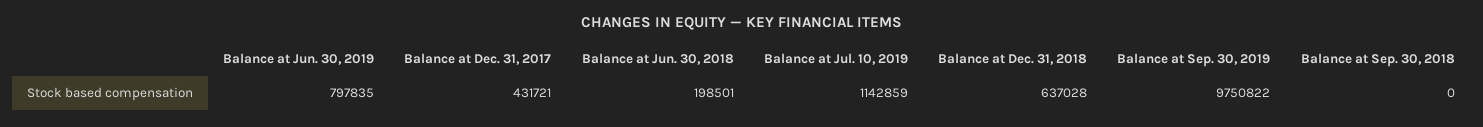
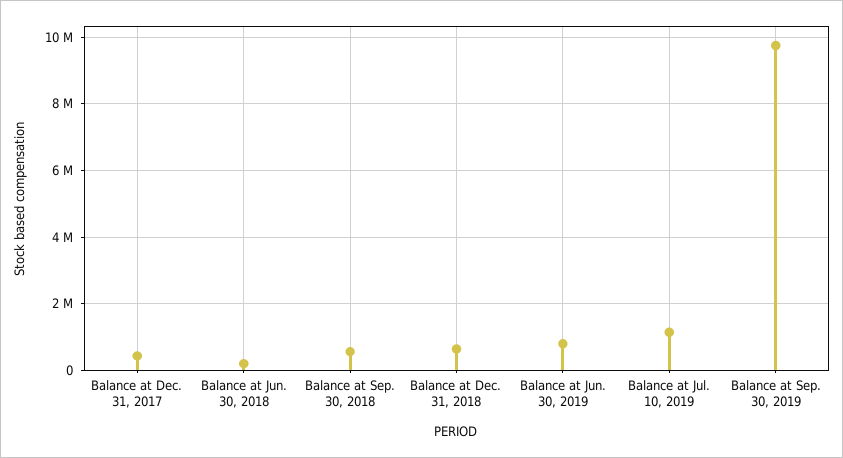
  {
    "Balance at Jun. 30, 2019": 797835,
    "Balance at Dec. 31, 2017": 431721,
    "Balance at Jun. 30, 2018": 198501,
    "Balance at Jul. 10, 2019": 1142859,
    "Balance at Dec. 31, 2018": 637028,
    "Balance at Sep. 30, 2019": 9750822,
-   "Balance at Sep. 30, 2018": 0
+   "Balance at Sep. 30, 2018": 600000
  }

